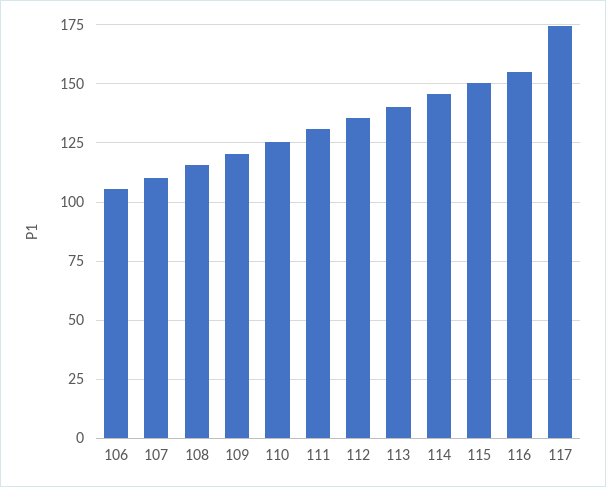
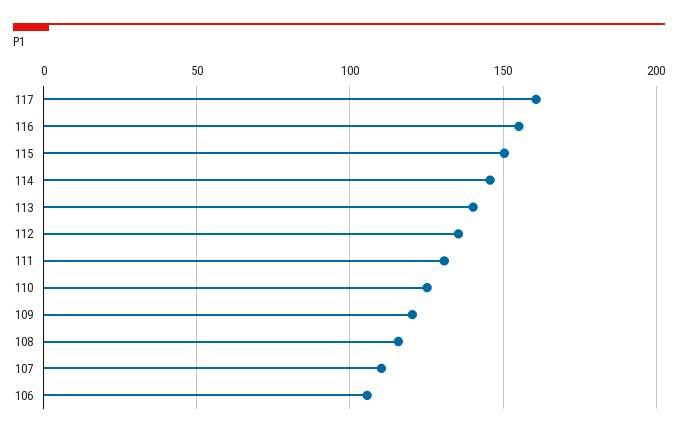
  {
    "106": 105,
    "107": 110,
    "108": 115,
    "109": 120,
    "110": 125,
    "111": 130,
    "112": 135,
    "113": 140,
    "114": 145,
    "115": 150,
    "116": 155,
-   "117": 175
+   "117": 160
  }

